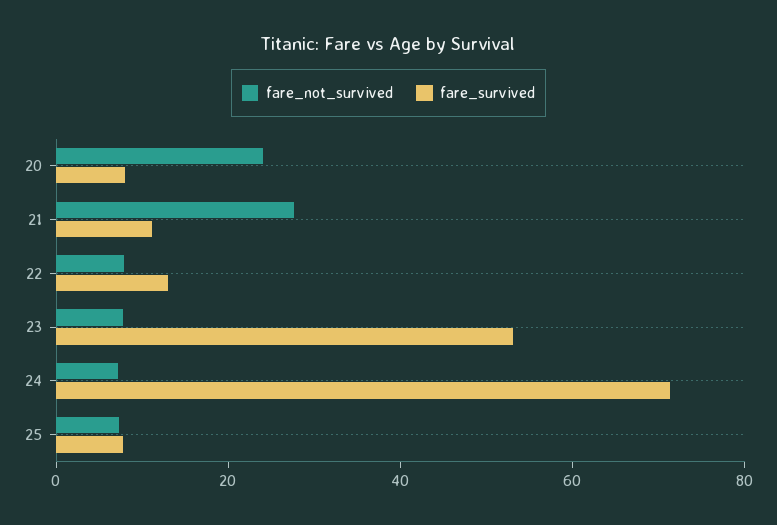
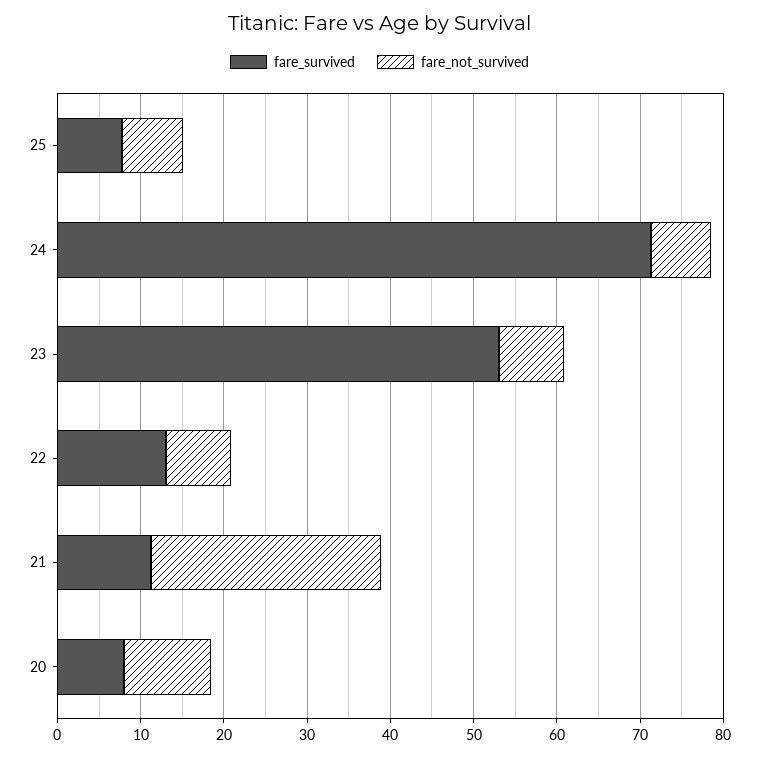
  {
    "fare_not_survived": {
-     "20": 25,
+     "20": 10,
      "21": 28,
      "22": 8,
      "23": 8,
      "24": 8,
      "25": 8
    },
    "fare_survived": {
      "20": 8,
      "21": 12,
      "22": 14,
      "23": 54,
      "24": 72,
      "25": 8
    }
  }

